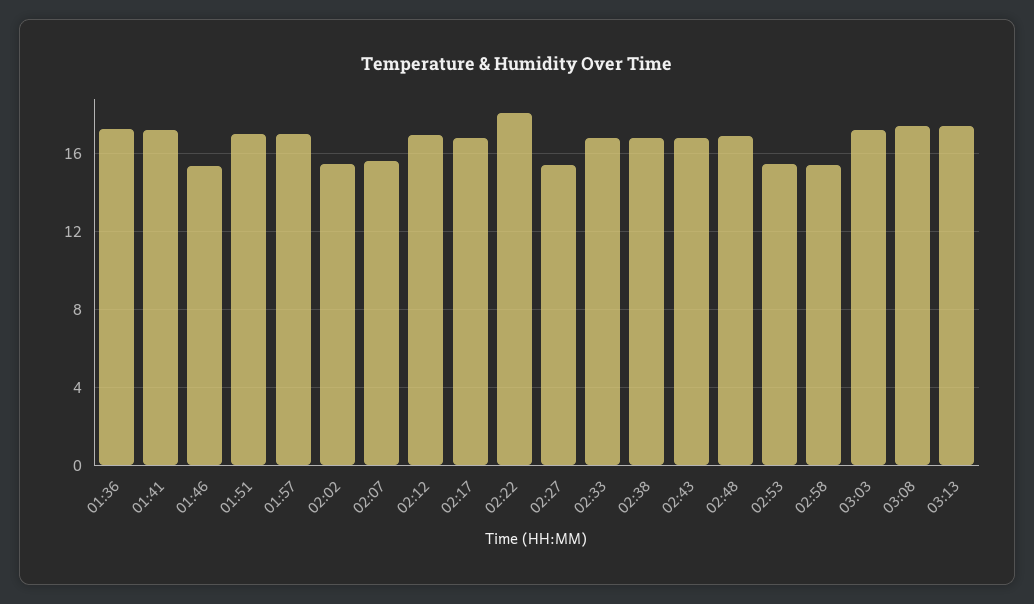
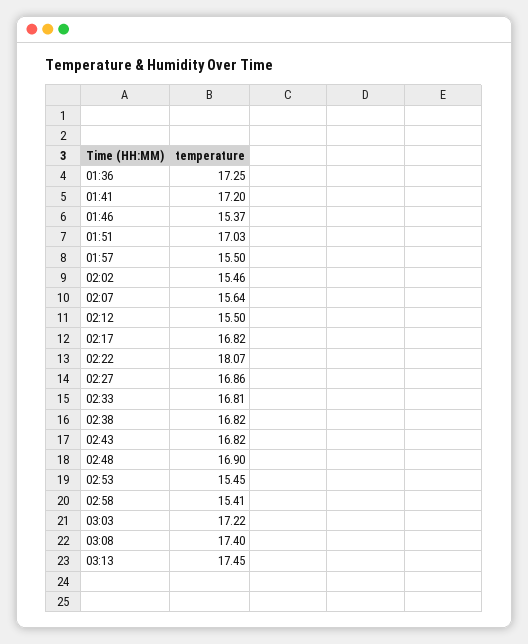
  {
    "01:36": 17.25,
    "01:41": 17.2,
    "01:46": 15.37,
    "01:51": 17.03,
-   "01:57": 17,
+   "01:57": 15.5,
    "02:02": 15.46,
    "02:07": 15.64,
-   "02:12": 17,
+   "02:12": 15.5,
    "02:17": 16.82,
    "02:22": 18.07,
-   "02:27": 15.5,
+   "02:27": 16.86,
    "02:33": 16.81,
    "02:38": 16.82,
    "02:43": 16.82,
    "02:48": 16.9,
    "02:53": 15.45,
    "02:58": 15.41,
    "03:03": 17.22,
    "03:08": 17.4,
    "03:13": 17.45
  }

